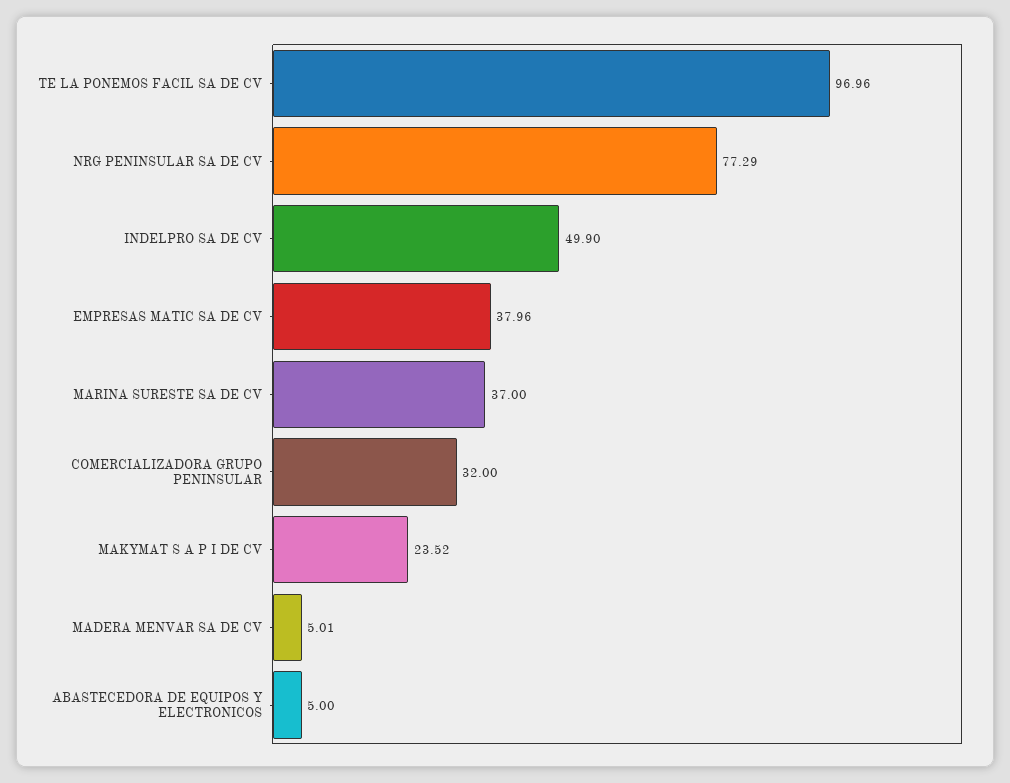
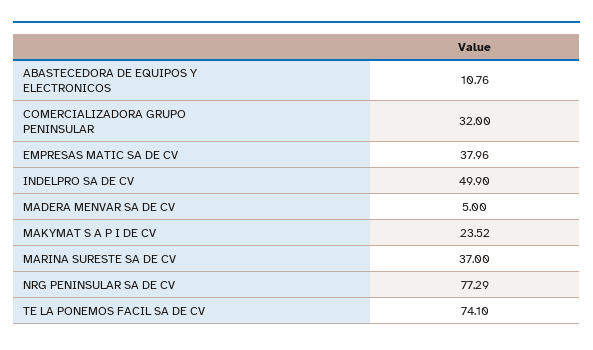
  {
-   "TE LA PONEMOS FACIL SA DE CV": 96.96,
+   "TE LA PONEMOS FACIL SA DE CV": 74.1,
    "NRG PENINSULAR SA DE CV": 77.29,
    "INDELPRO SA DE CV": 49.9,
    "EMPRESAS MATIC SA DE CV": 37.96,
    "MARINA SURESTE SA DE CV": 37,
    "COMERCIALIZADORA GRUPO PENINSULAR": 32,
    "MAKYMAT S A P I DE CV": 23.52,
-   "MADERA MENVAR SA DE CV": 5.01,
+   "MADERA MENVAR SA DE CV": 5,
-   "ABASTECEDORA DE EQUIPOS Y ELECTRONICOS": 5
+   "ABASTECEDORA DE EQUIPOS Y ELECTRONICOS": 10.76
  }

